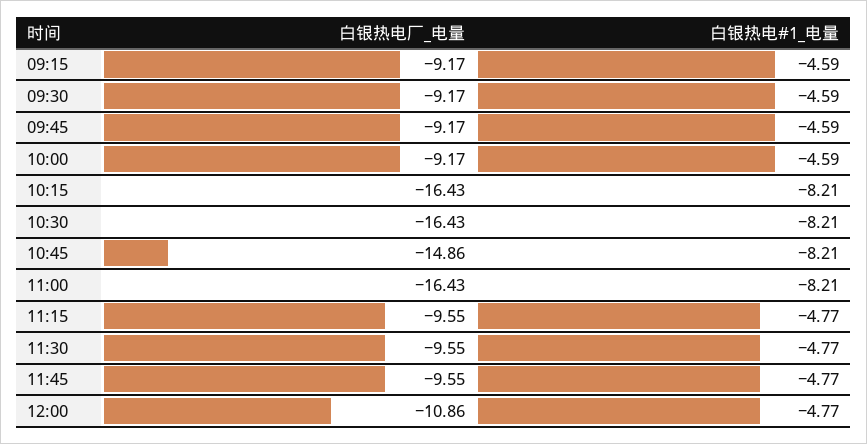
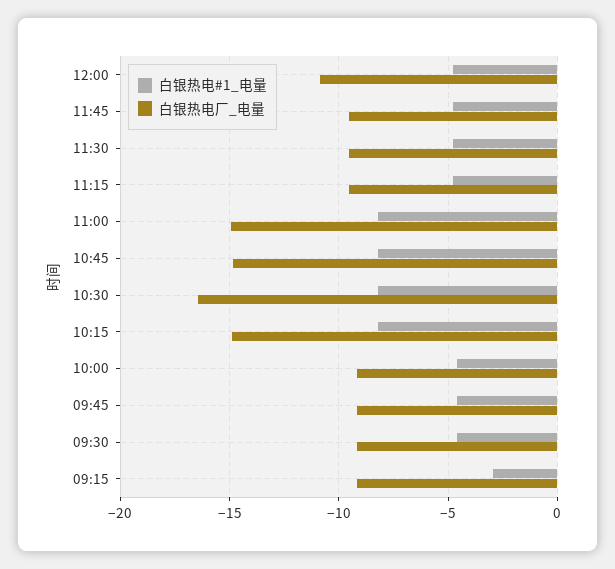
  {
    "白银热电厂_电量": {
      "09:15": -9.17,
      "09:30": -9.17,
      "09:45": -9.17,
      "10:00": -9.17,
-     "10:15": -16.43,
+     "10:15": -15,
      "10:30": -16.43,
      "10:45": -14.86,
-     "11:00": -16.43,
+     "11:00": -15,
      "11:15": -9.55,
      "11:30": -9.55,
      "11:45": -9.55,
      "12:00": -10.86
    },
    "白银热电#1_电量": {
-     "09:15": -4.59,
+     "09:15": -3,
      "09:30": -4.59,
      "09:45": -4.59,
      "10:00": -4.59,
      "10:15": -8.21,
      "10:30": -8.21,
      "10:45": -8.21,
      "11:00": -8.21,
      "11:15": -4.77,
      "11:30": -4.77,
      "11:45": -4.77,
      "12:00": -4.77
    }
  }

